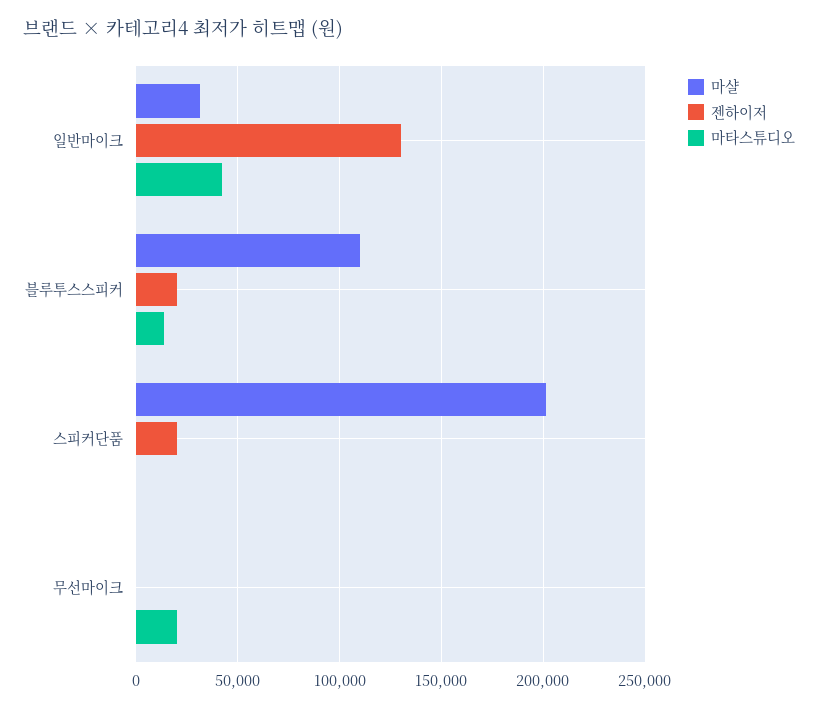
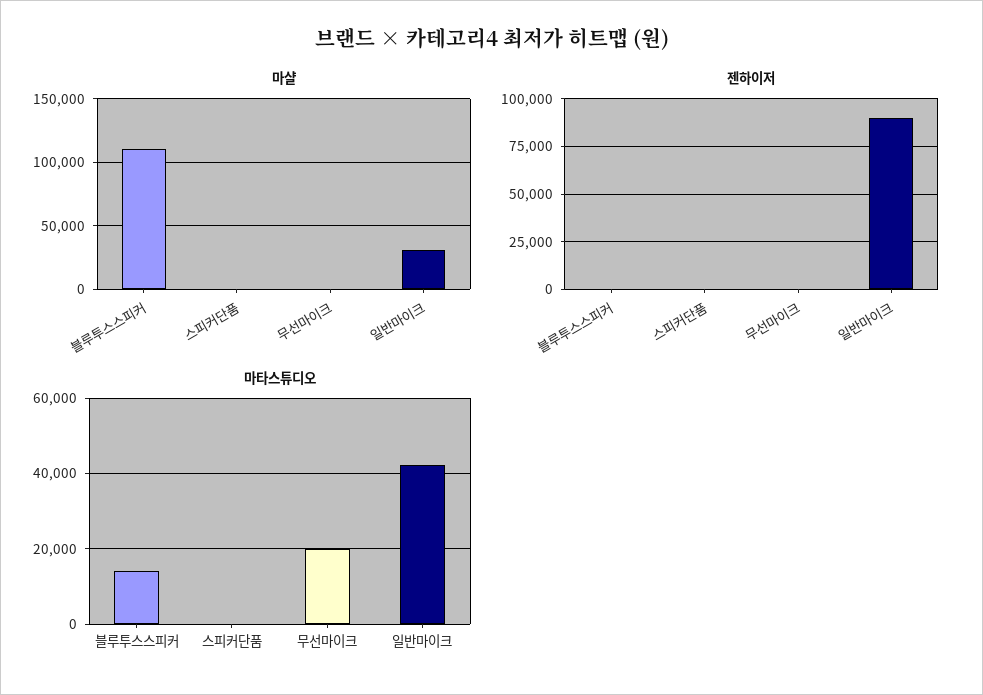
  {
    "마샬": {
      "일반마이크": 30000,
      "블루투스스피커": 110000,
-     "스피커단품": 200000,
+     "스피커단품": 0,
      "무선마이크": 0
    },
    "젠하이저": {
-     "일반마이크": 130000,
+     "일반마이크": 90000,
-     "블루투스스피커": 20000,
+     "블루투스스피커": 0,
-     "스피커단품": 20000,
+     "스피커단품": 0,
      "무선마이크": 0
    },
    "마타스튜디오": {
      "일반마이크": 42000,
      "블루투스스피커": 14000,
      "스피커단품": 0,
      "무선마이크": 20000
    }
  }

